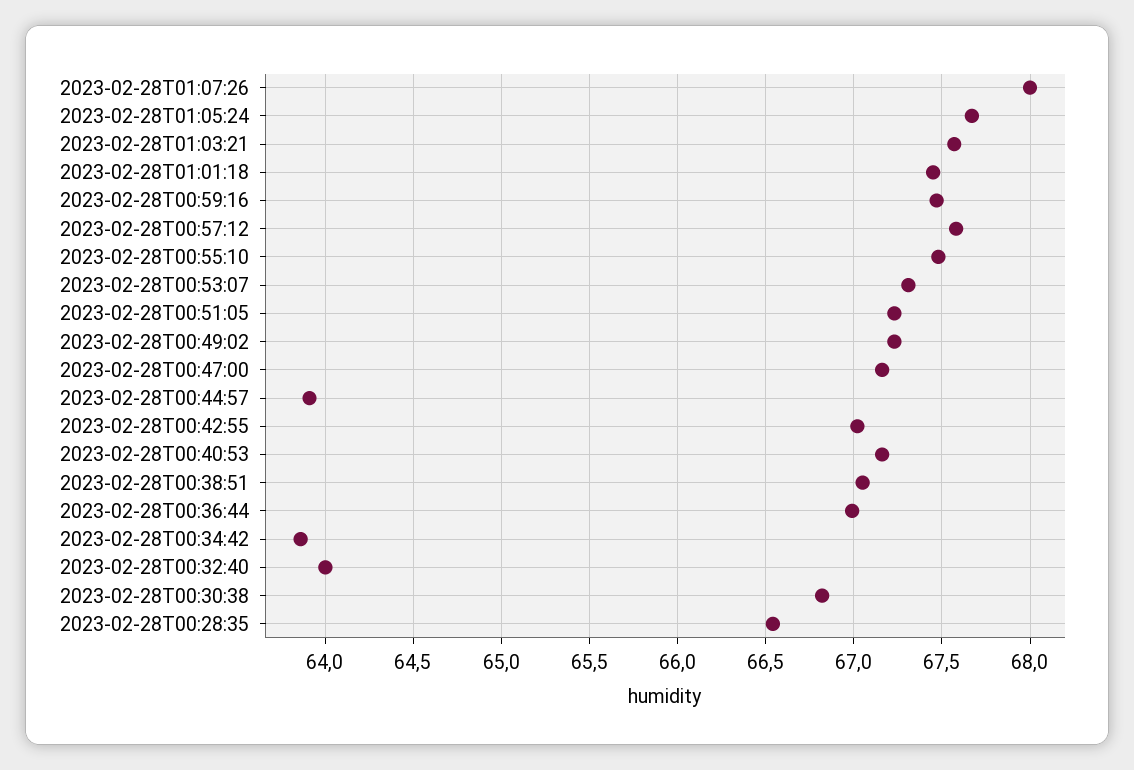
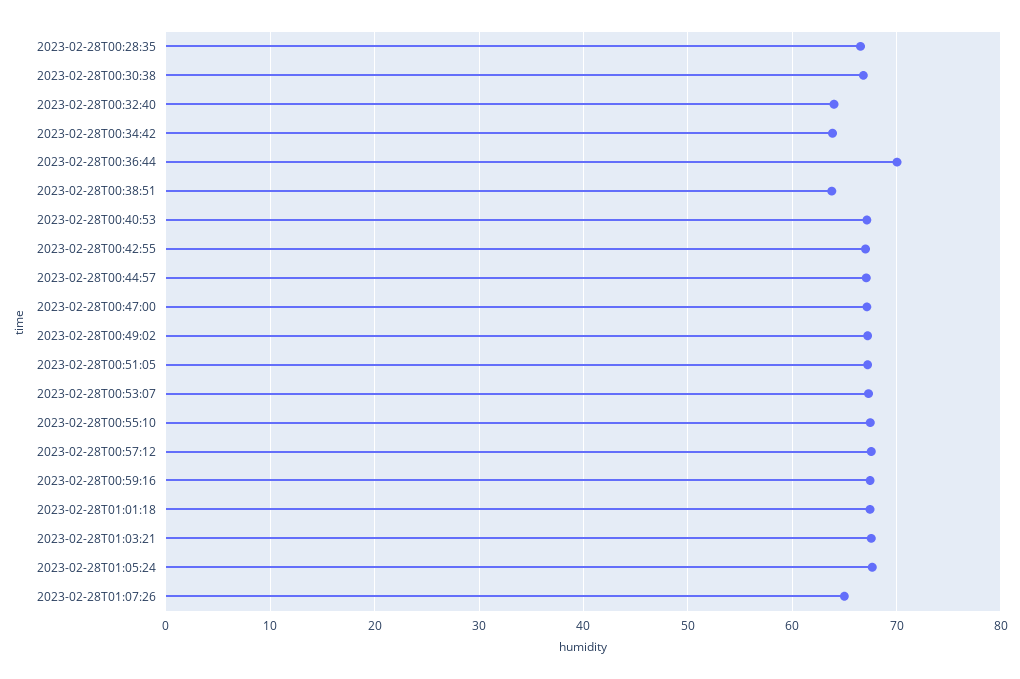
  {
-   "2023-02-28T01:07:26": 68,
+   "2023-02-28T01:07:26": 65,
    "2023-02-28T01:05:24": 67.65,
    "2023-02-28T01:03:21": 67.55,
    "2023-02-28T01:01:18": 67.45,
    "2023-02-28T00:59:16": 67.45,
    "2023-02-28T00:57:12": 67.6,
    "2023-02-28T00:55:10": 67.5,
    "2023-02-28T00:53:07": 67.3,
    "2023-02-28T00:51:05": 67.25,
    "2023-02-28T00:49:02": 67.25,
    "2023-02-28T00:47:00": 67.15,
-   "2023-02-28T00:44:57": 63.9,
+   "2023-02-28T00:44:57": 67,
    "2023-02-28T00:42:55": 67,
    "2023-02-28T00:40:53": 67.15,
-   "2023-02-28T00:38:51": 67.05,
+   "2023-02-28T00:38:51": 64,
-   "2023-02-28T00:36:44": 67,
+   "2023-02-28T00:36:44": 70,
    "2023-02-28T00:34:42": 63.85,
    "2023-02-28T00:32:40": 64,
    "2023-02-28T00:30:38": 66.8,
    "2023-02-28T00:28:35": 66.55
  }

